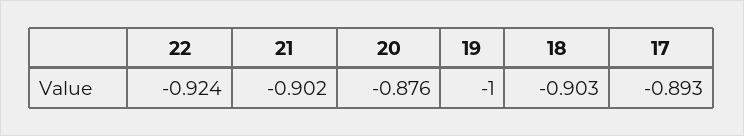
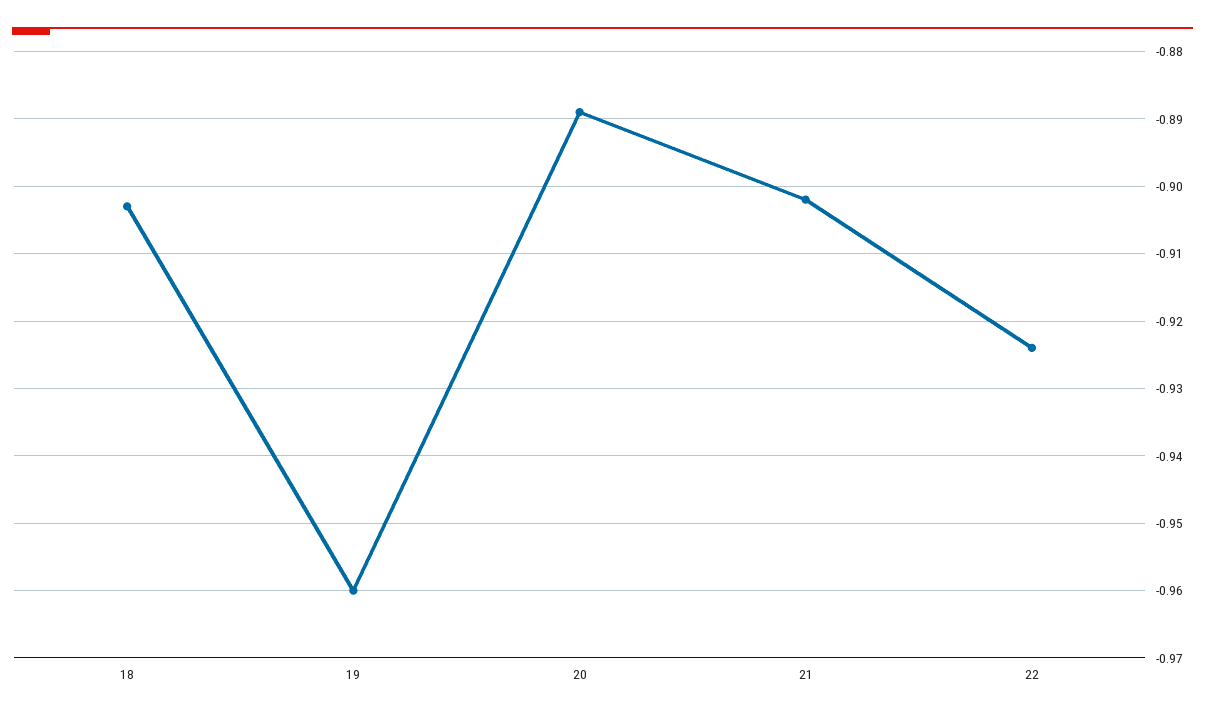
  {
    "22": -0.924,
    "21": -0.902,
-   "20": -0.876,
+   "20": -0.889,
-   "19": -1,
+   "19": -0.96,
-   "18": -0.903,
+   "18": -0.903
-   "17": -0.893
  }

